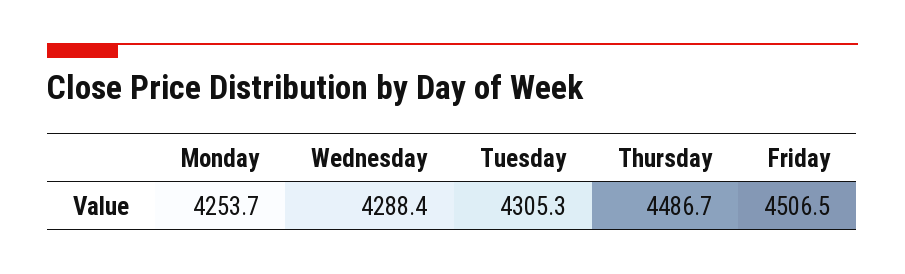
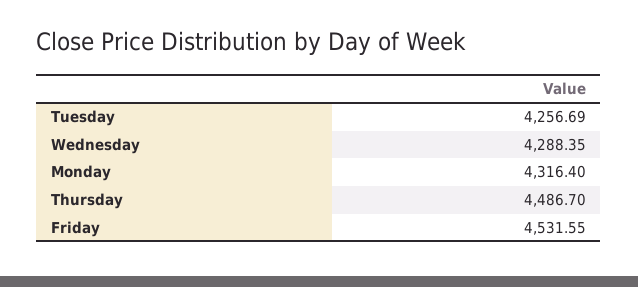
  {
-   "Monday": 4253.7,
+   "Monday": 4316.4,
    "Wednesday": 4288.35,
-   "Tuesday": 4305.3,
+   "Tuesday": 4256.69,
    "Thursday": 4486.7,
-   "Friday": 4506.5
+   "Friday": 4531.55
  }

